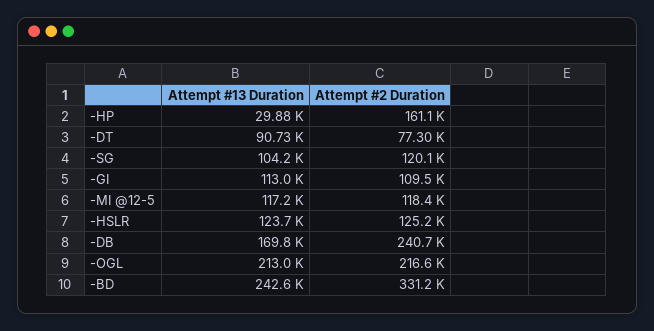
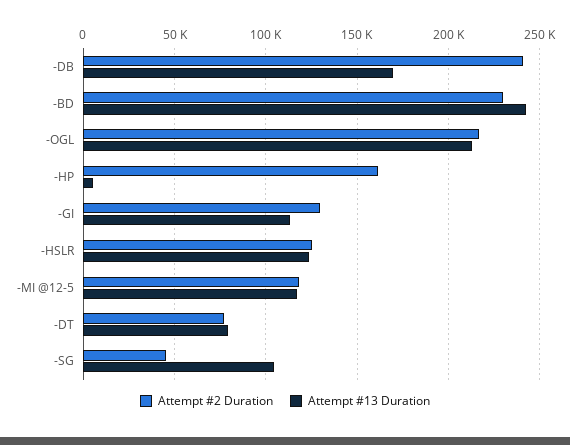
  {
    "Attempt #13 Duration": {
-     "-HP": 29880,
+     "-HP": 5000,
-     "-DT": 90730,
+     "-DT": 80000,
      "-SG": 104200,
      "-GI": 113000,
      "-MI @12-5": 117200,
      "-HSLR": 123700,
      "-DB": 169800,
      "-OGL": 213000,
      "-BD": 242600
    },
    "Attempt #2 Duration": {
      "-HP": 161100,
      "-DT": 77300,
-     "-SG": 120100,
+     "-SG": 45000,
-     "-GI": 109500,
+     "-GI": 130000,
      "-MI @12-5": 118400,
      "-HSLR": 125200,
      "-DB": 240700,
      "-OGL": 216600,
-     "-BD": 331200
+     "-BD": 230000
    }
  }

